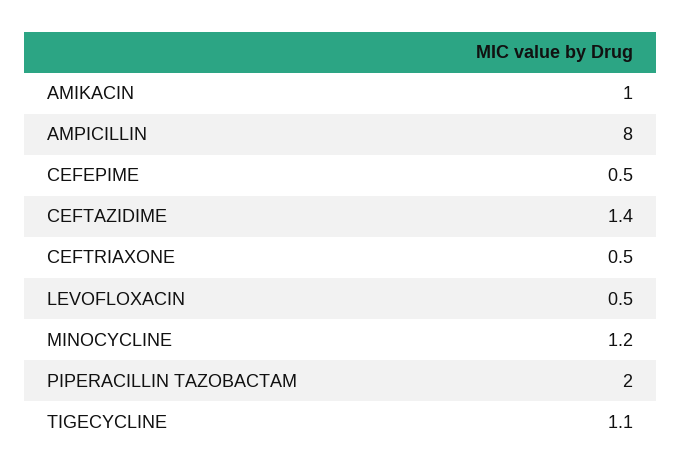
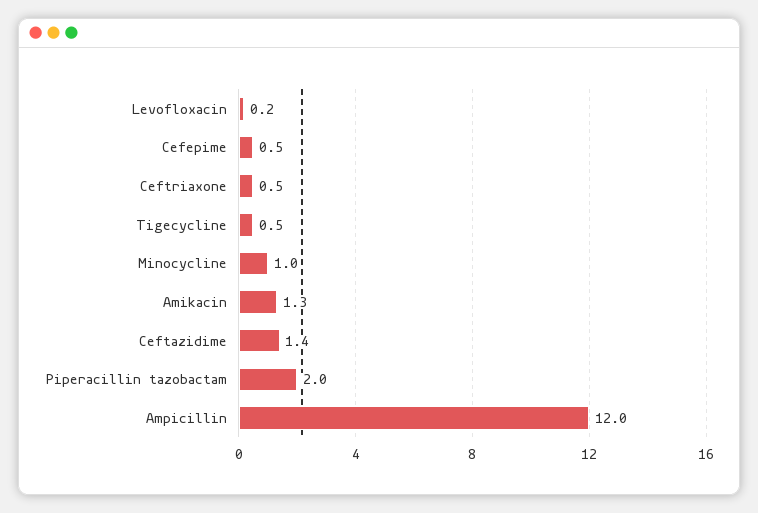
  {
-   "AMIKACIN": 1,
+   "AMIKACIN": 1.3,
-   "AMPICILLIN": 8,
+   "AMPICILLIN": 12,
    "CEFEPIME": 0.5,
    "CEFTAZIDIME": 1.4,
    "CEFTRIAXONE": 0.5,
-   "LEVOFLOXACIN": 0.5,
+   "LEVOFLOXACIN": 0.2,
-   "MINOCYCLINE": 1.2,
+   "MINOCYCLINE": 1,
    "PIPERACILLIN TAZOBACTAM": 2,
-   "TIGECYCLINE": 1.1
+   "TIGECYCLINE": 0.5
  }

